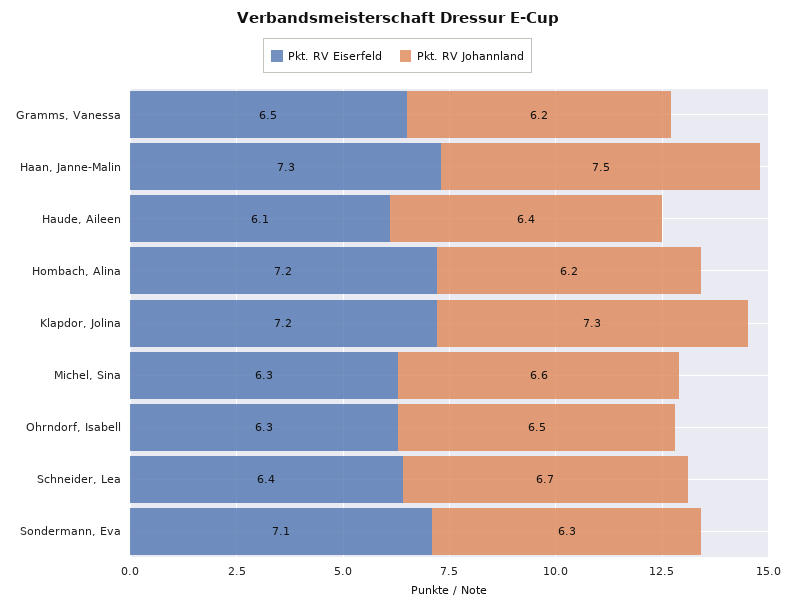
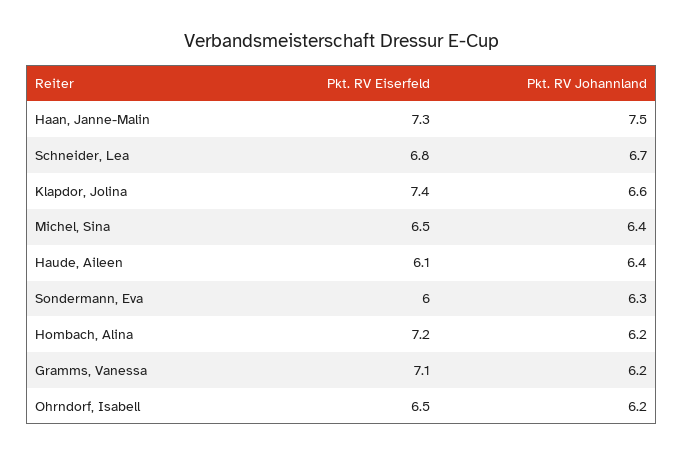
  {
    "Pkt. RV Eiserfeld": {
-     "Gramms, Vanessa": 6.5,
+     "Gramms, Vanessa": 7.1,
      "Haan, Janne-Malin": 7.3,
      "Haude, Aileen": 6.1,
      "Hombach, Alina": 7.2,
-     "Klapdor, Jolina": 7.2,
+     "Klapdor, Jolina": 7.4,
-     "Michel, Sina": 6.3,
+     "Michel, Sina": 6.5,
-     "Ohrndorf, Isabell": 6.3,
+     "Ohrndorf, Isabell": 6.5,
-     "Schneider, Lea": 6.4,
+     "Schneider, Lea": 6.8,
-     "Sondermann, Eva": 7.1
+     "Sondermann, Eva": 6
    },
    "Pkt. RV Johannland": {
      "Gramms, Vanessa": 6.2,
      "Haan, Janne-Malin": 7.5,
      "Haude, Aileen": 6.4,
      "Hombach, Alina": 6.2,
-     "Klapdor, Jolina": 7.3,
+     "Klapdor, Jolina": 6.6,
-     "Michel, Sina": 6.6,
+     "Michel, Sina": 6.4,
-     "Ohrndorf, Isabell": 6.5,
+     "Ohrndorf, Isabell": 6.2,
      "Schneider, Lea": 6.7,
      "Sondermann, Eva": 6.3
    }
  }

